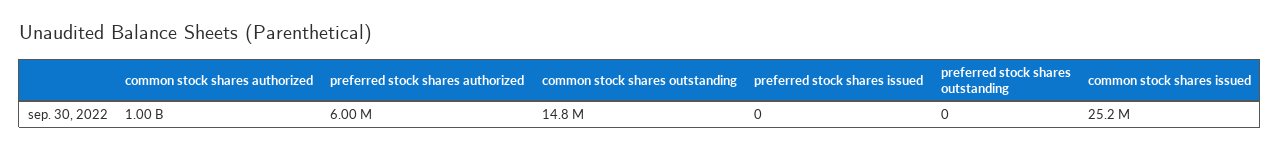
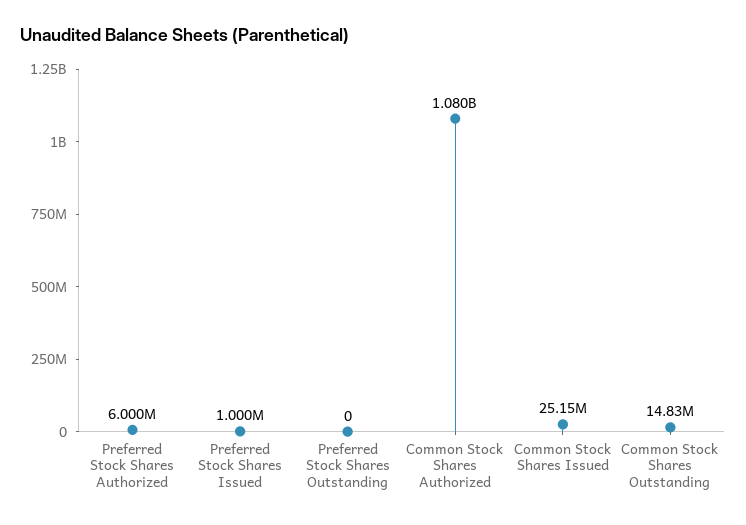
  {
-   "common stock shares authorized": 1000000000,
+   "common stock shares authorized": 1080000000,
    "preferred stock shares authorized": 6000000,
    "common stock shares outstanding": 14830000,
-   "preferred stock shares issued": 0,
+   "preferred stock shares issued": 1000000,
    "preferred stock shares outstanding": 0,
    "common stock shares issued": 25150000
  }

